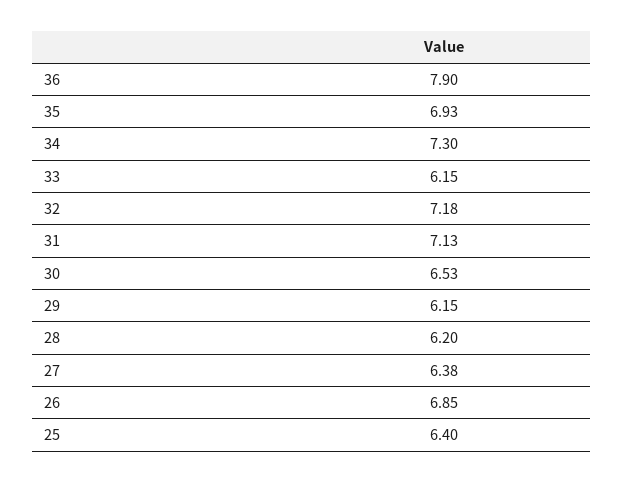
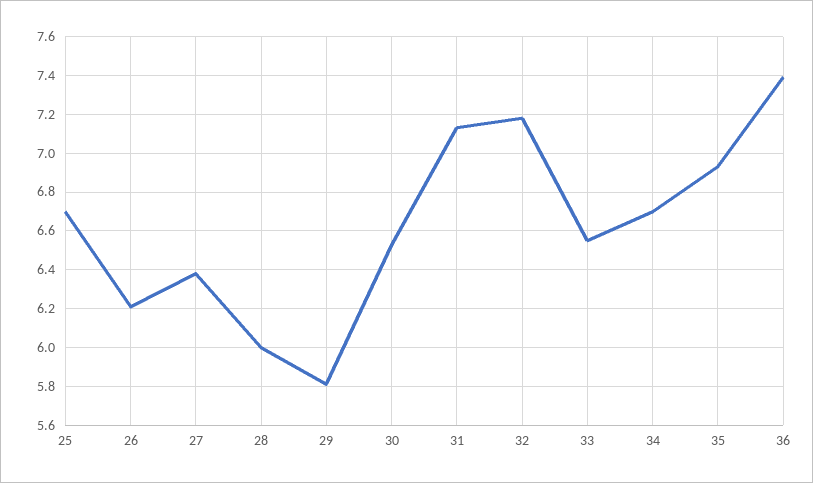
  {
-   "36": 7.9,
+   "36": 7.4,
    "35": 6.93,
-   "34": 7.3,
+   "34": 6.7,
-   "33": 6.15,
+   "33": 6.55,
    "32": 7.18,
    "31": 7.13,
    "30": 6.53,
-   "29": 6.15,
+   "29": 5.8,
-   "28": 6.2,
+   "28": 6,
    "27": 6.38,
-   "26": 6.85,
+   "26": 6.2,
-   "25": 6.4
+   "25": 6.7
  }

